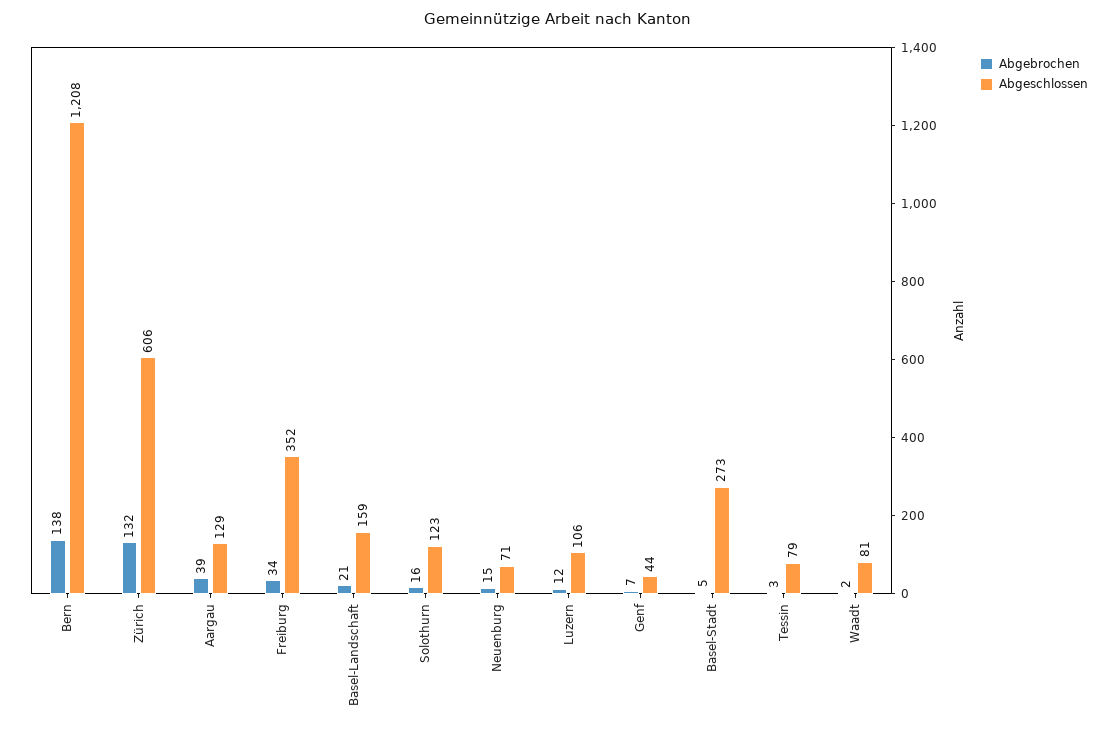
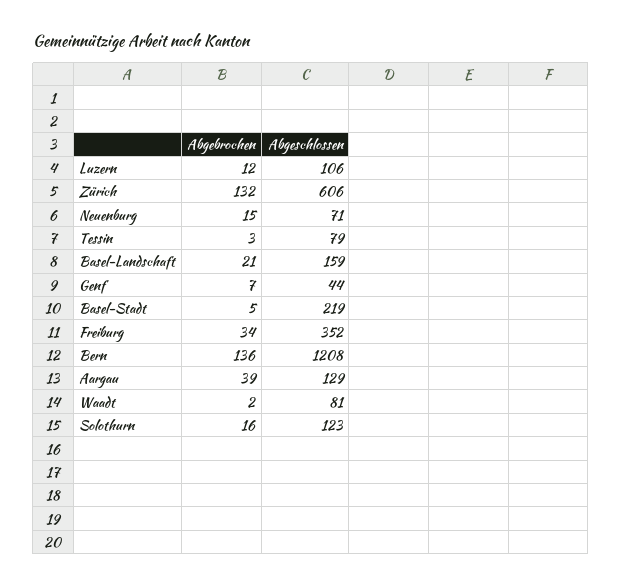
  {
    "Abgebrochen": {
-     "Bern": 138,
+     "Bern": 136,
      "Zürich": 132,
      "Aargau": 39,
      "Freiburg": 34,
      "Basel-Landschaft": 21,
      "Solothurn": 16,
      "Neuenburg": 15,
      "Luzern": 12,
      "Genf": 7,
      "Basel-Stadt": 5,
      "Tessin": 3,
      "Waadt": 2
    },
    "Abgeschlossen": {
      "Bern": 1208,
      "Zürich": 606,
      "Aargau": 129,
      "Freiburg": 352,
      "Basel-Landschaft": 159,
      "Solothurn": 123,
      "Neuenburg": 71,
      "Luzern": 106,
      "Genf": 44,
-     "Basel-Stadt": 273,
+     "Basel-Stadt": 219,
      "Tessin": 79,
      "Waadt": 81
    }
  }

